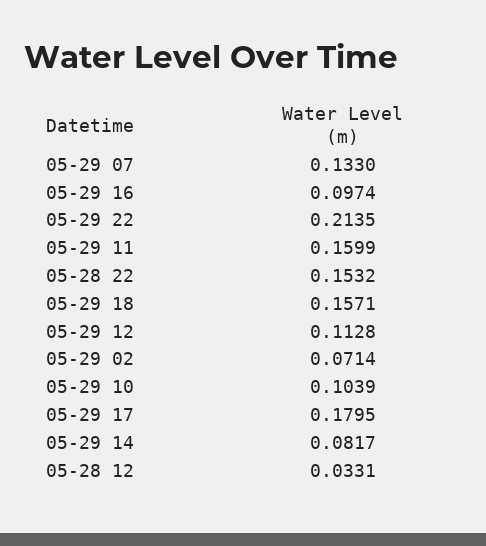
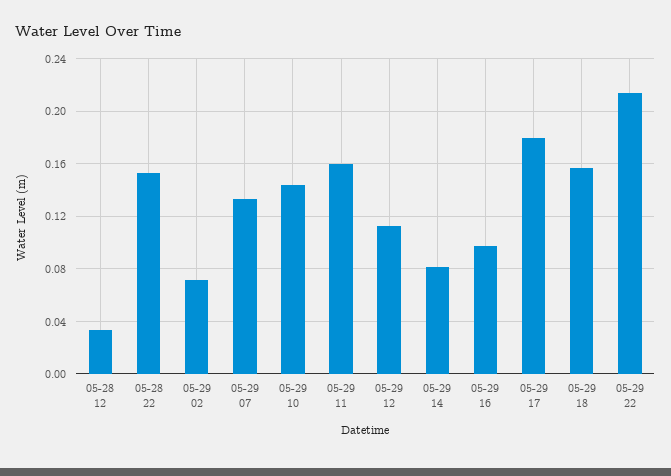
  {
    "05-29 07": 0.133,
    "05-29 16": 0.0974,
    "05-29 22": 0.2135,
    "05-29 11": 0.1599,
    "05-28 22": 0.1532,
    "05-29 18": 0.1571,
    "05-29 12": 0.1128,
    "05-29 02": 0.0714,
-   "05-29 10": 0.1039,
+   "05-29 10": 0.145,
    "05-29 17": 0.1795,
    "05-29 14": 0.0817,
    "05-28 12": 0.0331
  }

